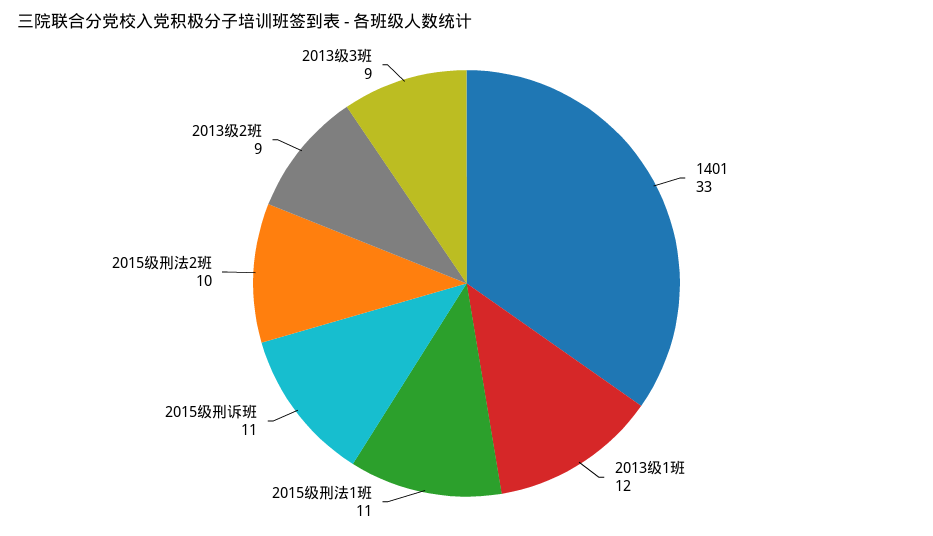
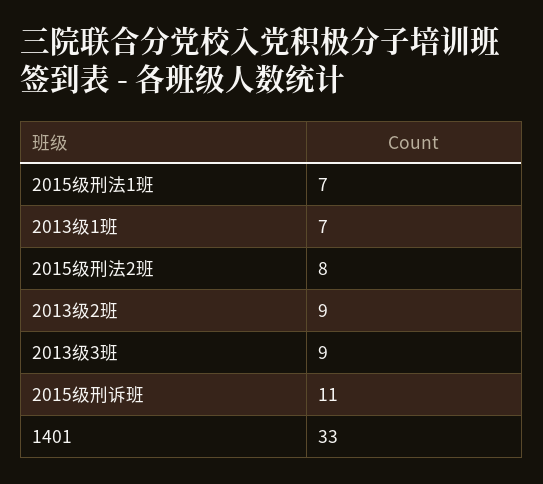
  {
    "1401": 33,
-   "2013级1班": 12,
+   "2013级1班": 7,
-   "2015级刑法1班": 11,
+   "2015级刑法1班": 7,
    "2015级刑诉班": 11,
-   "2015级刑法2班": 10,
+   "2015级刑法2班": 8,
    "2013级2班": 9,
    "2013级3班": 9
  }

